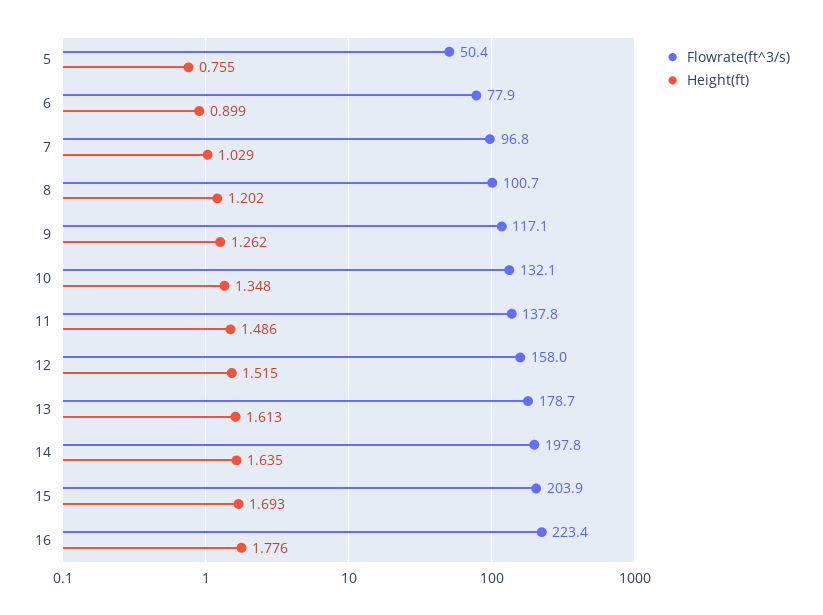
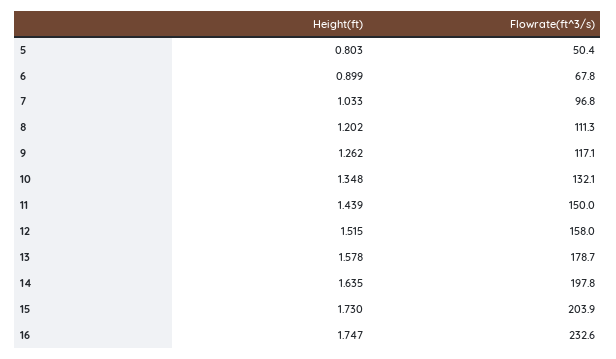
  {
    "Flowrate(ft^3/s)": {
      "5": 50.4,
-     "6": 77.9,
+     "6": 67.8,
      "7": 96.8,
-     "8": 100.7,
+     "8": 111.3,
      "9": 117.1,
      "10": 132.1,
-     "11": 137.8,
+     "11": 150,
      "12": 158,
      "13": 178.7,
      "14": 197.8,
      "15": 203.9,
-     "16": 223.4
+     "16": 232.6
    },
    "Height(ft)": {
-     "5": 0.755,
+     "5": 0.803,
      "6": 0.899,
-     "7": 1.029,
+     "7": 1.033,
      "8": 1.202,
      "9": 1.262,
      "10": 1.348,
-     "11": 1.486,
+     "11": 1.439,
      "12": 1.515,
-     "13": 1.613,
+     "13": 1.578,
      "14": 1.635,
-     "15": 1.693,
+     "15": 1.73,
-     "16": 1.776
+     "16": 1.747
    }
  }

